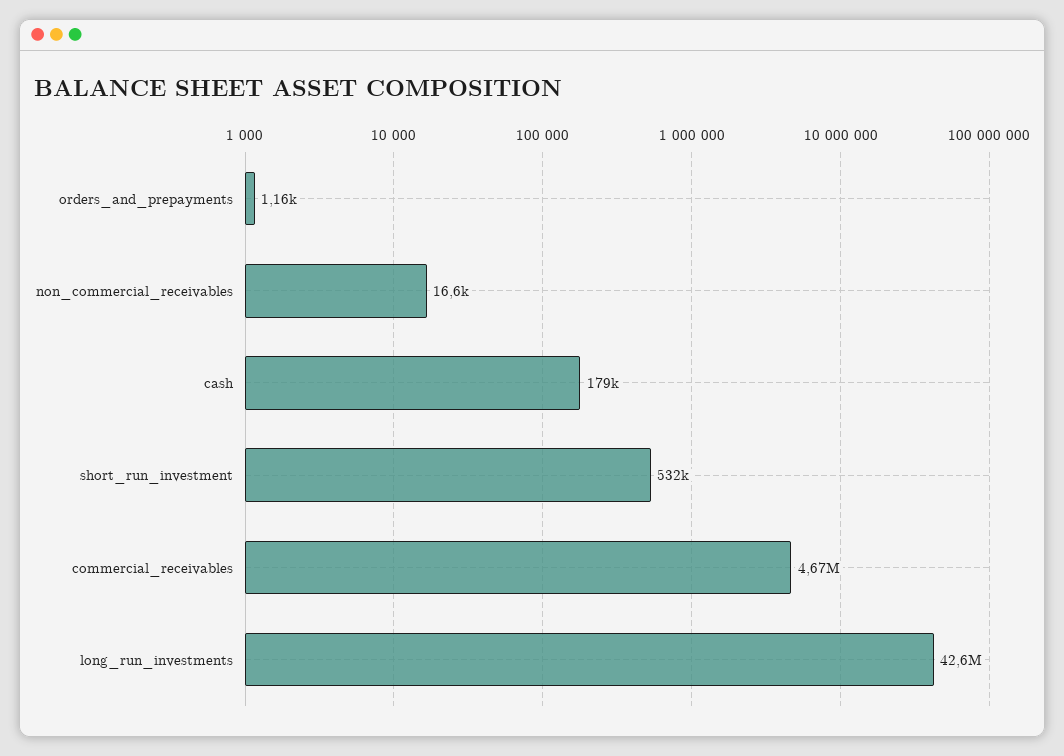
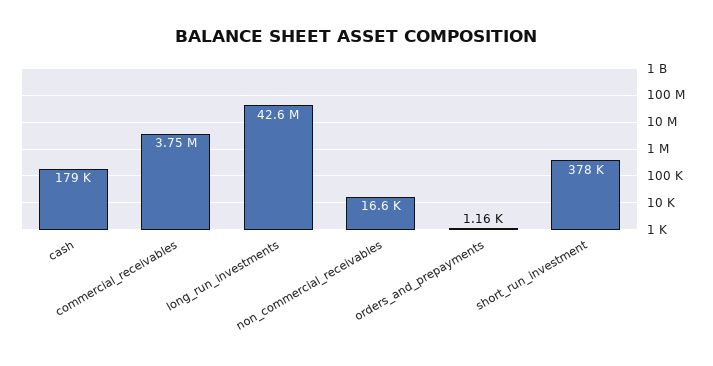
  {
    "orders_and_prepayments": 1160,
    "non_commercial_receivables": 16600,
    "cash": 179000,
-   "short_run_investment": 532000,
+   "short_run_investment": 378000,
-   "commercial_receivables": 4670000,
+   "commercial_receivables": 3750000,
    "long_run_investments": 42600000
  }

